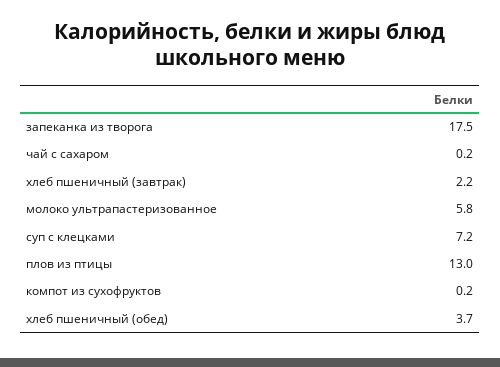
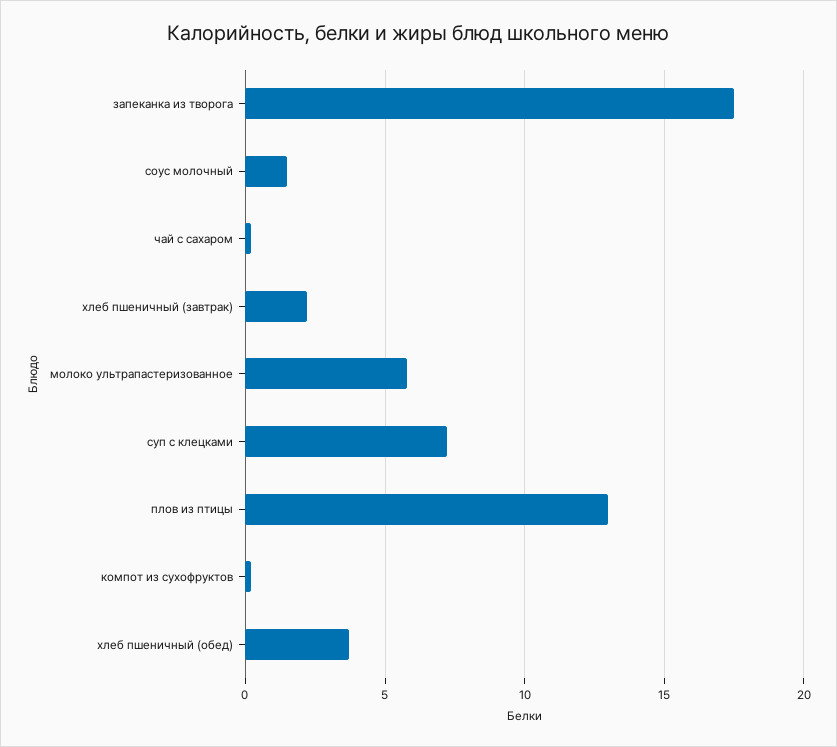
  {
    "запеканка из творога": 17.5,
    "чай с сахаром": 0.2,
    "хлеб пшеничный (завтрак)": 2.2,
    "молоко ультрапастеризованное": 5.8,
    "суп с клецками": 7.2,
    "плов из птицы": 13,
    "компот из сухофруктов": 0.2,
-   "хлеб пшеничный (обед)": 3.7
+   "хлеб пшеничный (обед)": 3.7,
+   "соус молочный": 1.5
  }

